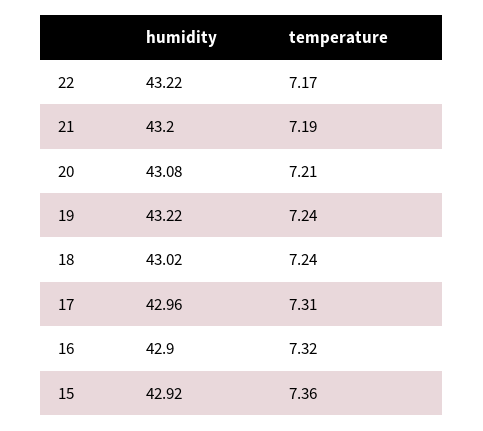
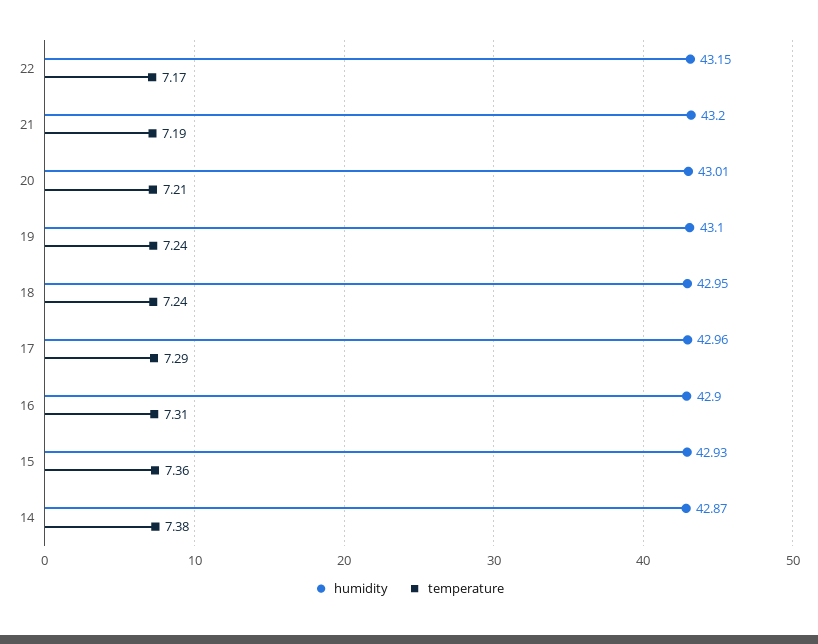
  {
    "humidity": {
-     "22": 43.22,
+     "22": 43.15,
      "21": 43.2,
-     "20": 43.08,
+     "20": 43.01,
-     "19": 43.22,
+     "19": 43.1,
-     "18": 43.02,
+     "18": 42.95,
      "17": 42.96,
      "16": 42.9,
-     "15": 42.92
+     "15": 42.93,
+     "14": 42.87
    },
    "temperature": {
      "22": 7.17,
      "21": 7.19,
      "20": 7.21,
      "19": 7.24,
      "18": 7.24,
-     "17": 7.31,
+     "17": 7.29,
-     "16": 7.32,
+     "16": 7.31,
-     "15": 7.36
+     "15": 7.36,
+     "14": 7.38
    }
  }

